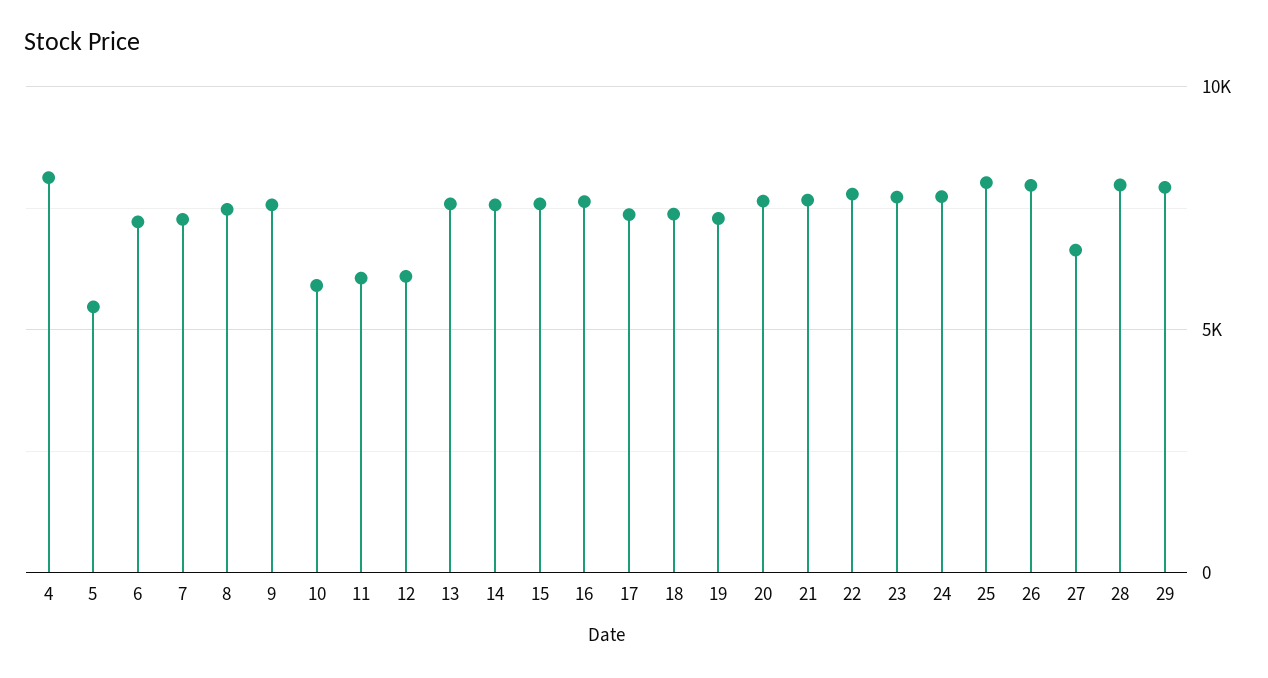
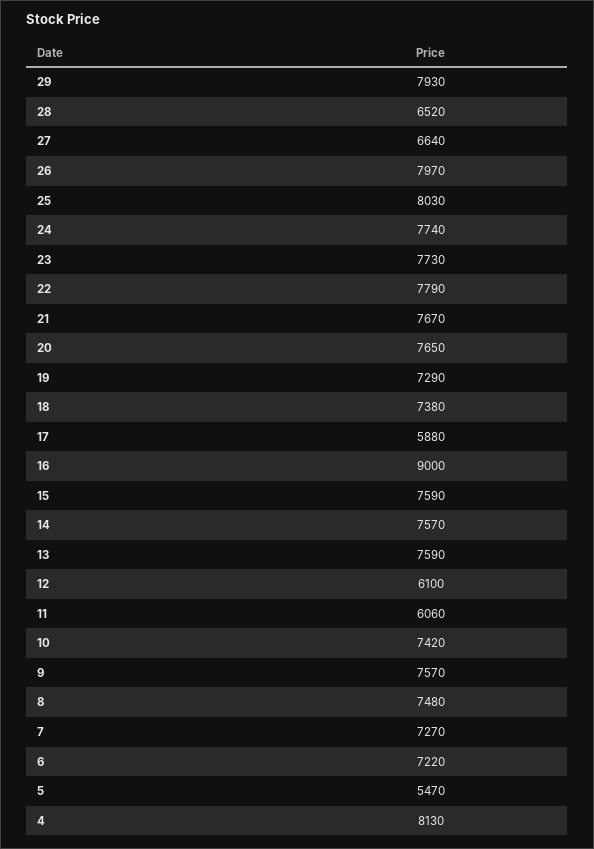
  {
    "4": 8130,
    "5": 5470,
    "6": 7220,
    "7": 7270,
    "8": 7480,
    "9": 7570,
-   "10": 6000,
+   "10": 7420,
    "11": 6060,
    "12": 6100,
    "13": 7590,
    "14": 7570,
    "15": 7590,
-   "16": 7500,
+   "16": 9000,
-   "17": 7500,
+   "17": 5880,
    "18": 7380,
    "19": 7290,
    "20": 7650,
    "21": 7670,
    "22": 7790,
    "23": 7730,
    "24": 7740,
    "25": 8030,
    "26": 7970,
    "27": 6640,
-   "28": 8000,
+   "28": 6520,
    "29": 7930
  }

